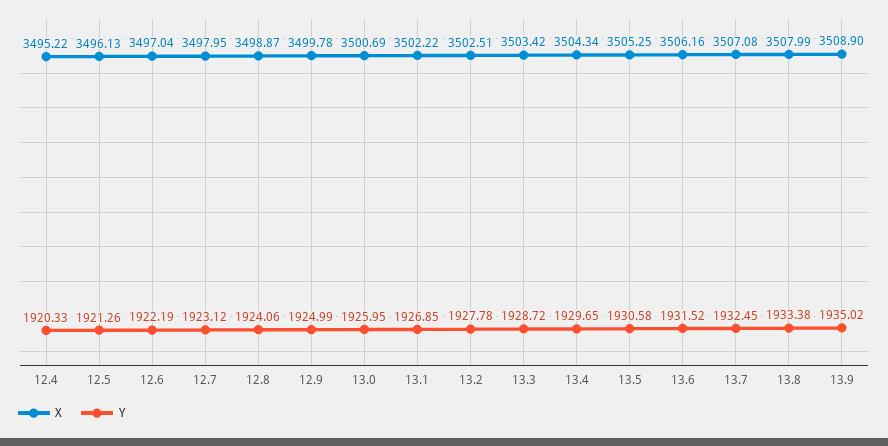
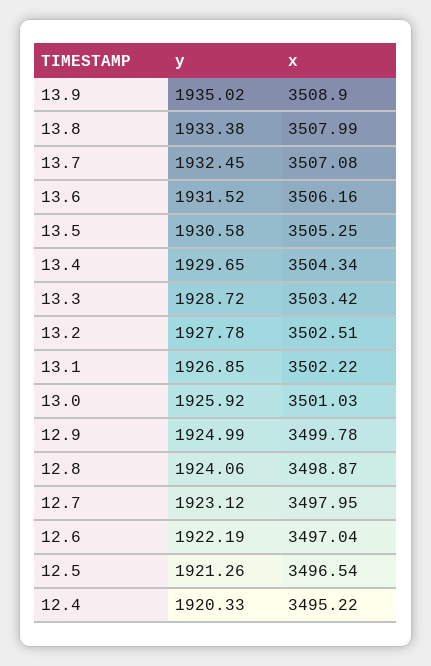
  {
    "X": {
      "12.4": 3495.22,
-     "12.5": 3496.13,
+     "12.5": 3496.54,
      "12.6": 3497.04,
      "12.7": 3497.95,
      "12.8": 3498.87,
      "12.9": 3499.78,
-     "13.0": 3500.69,
+     "13.0": 3501.03,
      "13.1": 3502.22,
      "13.2": 3502.51,
      "13.3": 3503.42,
      "13.4": 3504.34,
      "13.5": 3505.25,
      "13.6": 3506.16,
      "13.7": 3507.08,
      "13.8": 3507.99,
      "13.9": 3508.9
    },
    "Y": {
      "12.4": 1920.33,
      "12.5": 1921.26,
      "12.6": 1922.19,
      "12.7": 1923.12,
      "12.8": 1924.06,
      "12.9": 1924.99,
-     "13.0": 1925.95,
+     "13.0": 1925.92,
      "13.1": 1926.85,
      "13.2": 1927.78,
      "13.3": 1928.72,
      "13.4": 1929.65,
      "13.5": 1930.58,
      "13.6": 1931.52,
      "13.7": 1932.45,
      "13.8": 1933.38,
      "13.9": 1935.02
    }
  }

